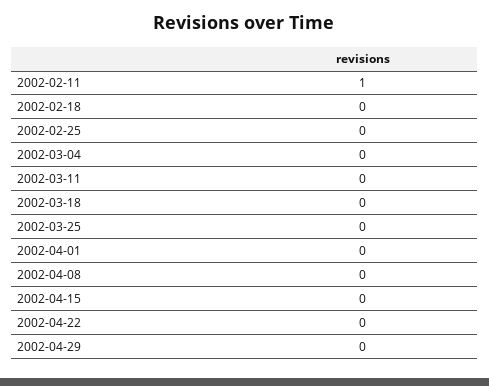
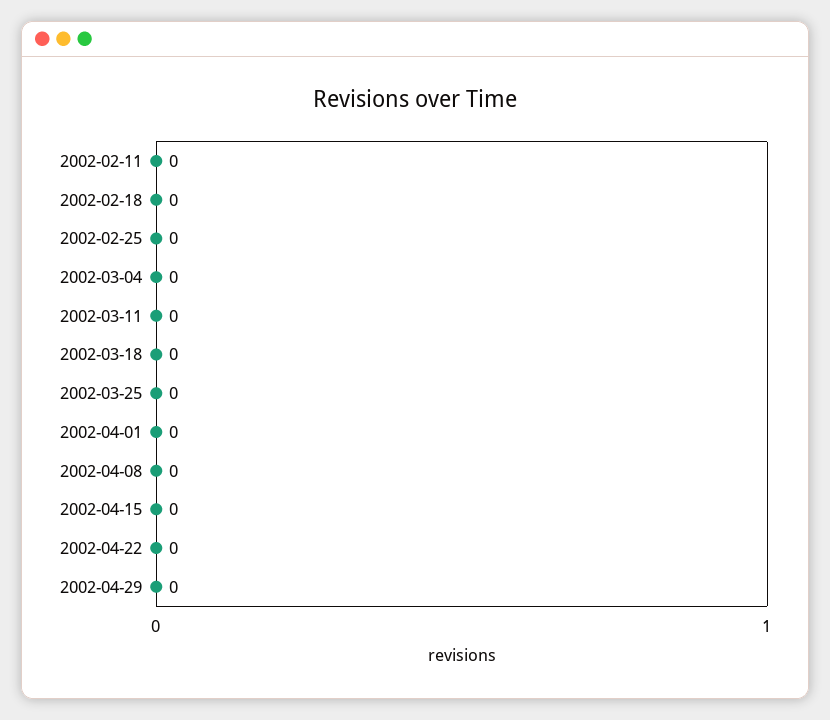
  {
-   "2002-02-11": 1,
+   "2002-02-11": 0,
    "2002-02-18": 0,
    "2002-02-25": 0,
    "2002-03-04": 0,
    "2002-03-11": 0,
    "2002-03-18": 0,
    "2002-03-25": 0,
    "2002-04-01": 0,
    "2002-04-08": 0,
    "2002-04-15": 0,
    "2002-04-22": 0,
    "2002-04-29": 0
  }

